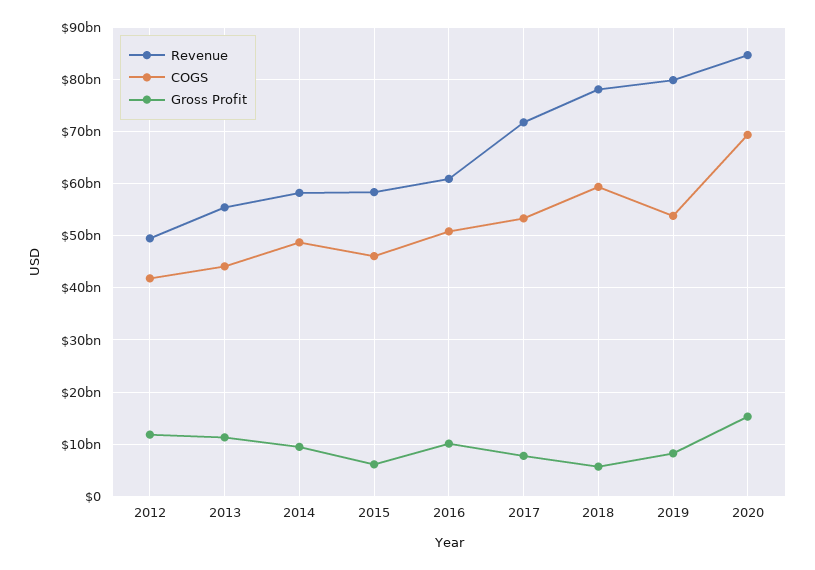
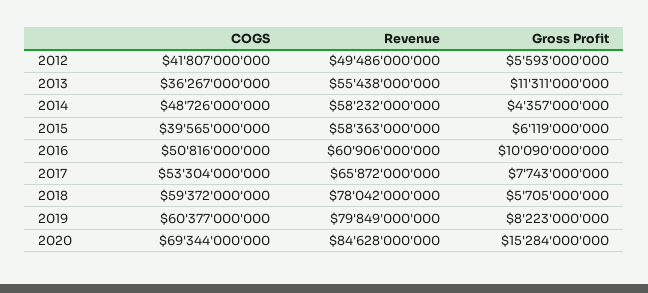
  {
    "Revenue": {
      "2012": 49486000000,
      "2013": 55438000000,
      "2014": 58232000000,
      "2015": 58363000000,
      "2016": 60906000000,
-     "2017": 72000000000,
+     "2017": 65872000000,
      "2018": 78042000000,
      "2019": 79849000000,
      "2020": 84628000000
    },
    "COGS": {
      "2012": 41807000000,
-     "2013": 44000000000,
+     "2013": 36267000000,
      "2014": 48726000000,
-     "2015": 46000000000,
+     "2015": 39565000000,
      "2016": 50816000000,
      "2017": 53304000000,
      "2018": 59372000000,
-     "2019": 54000000000,
+     "2019": 60377000000,
      "2020": 69344000000
    },
    "Gross Profit": {
-     "2012": 12000000000,
+     "2012": 5593000000,
      "2013": 11311000000,
-     "2014": 10000000000,
+     "2014": 4357000000,
      "2015": 6119000000,
      "2016": 10090000000,
      "2017": 7743000000,
      "2018": 5705000000,
      "2019": 8223000000,
      "2020": 15284000000
    }
  }

